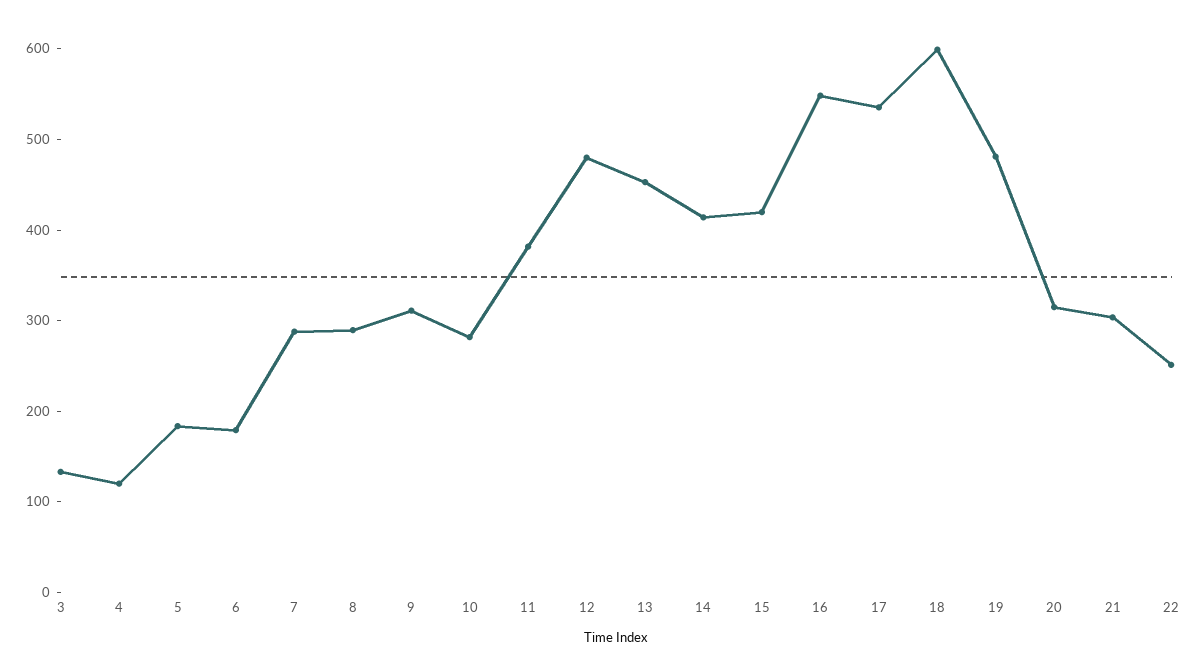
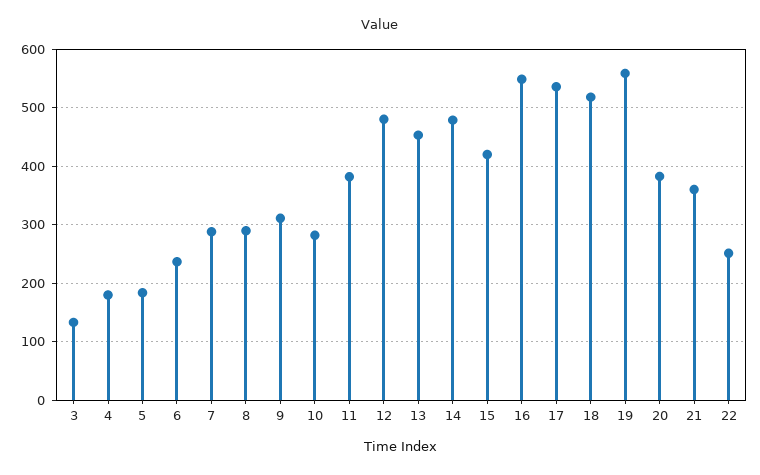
  {
    "3": 140,
-   "4": 120,
+   "4": 180,
    "5": 180,
-   "6": 180,
+   "6": 240,
    "7": 280,
    "8": 280,
    "9": 320,
    "10": 280,
    "11": 380,
    "12": 480,
    "13": 460,
-   "14": 420,
+   "14": 480,
    "15": 420,
    "16": 540,
    "17": 540,
-   "18": 600,
+   "18": 520,
-   "19": 480,
+   "19": 560,
-   "20": 320,
+   "20": 380,
-   "21": 300,
+   "21": 360,
    "22": 260
  }

